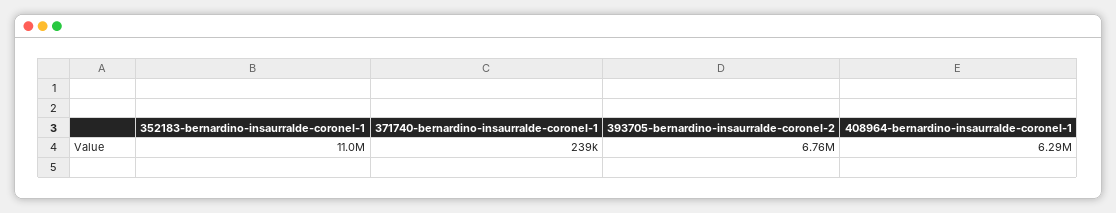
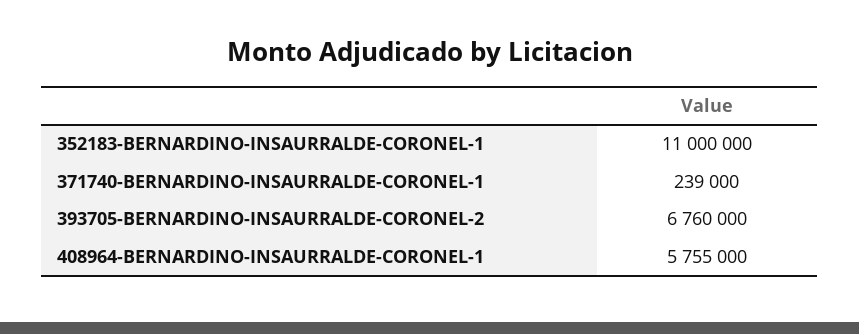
  {
    "352183-bernardino-insaurralde-coronel-1": 11000000,
    "371740-bernardino-insaurralde-coronel-1": 239000,
    "393705-bernardino-insaurralde-coronel-2": 6760000,
-   "408964-bernardino-insaurralde-coronel-1": 6290000
+   "408964-bernardino-insaurralde-coronel-1": 5755000
  }

